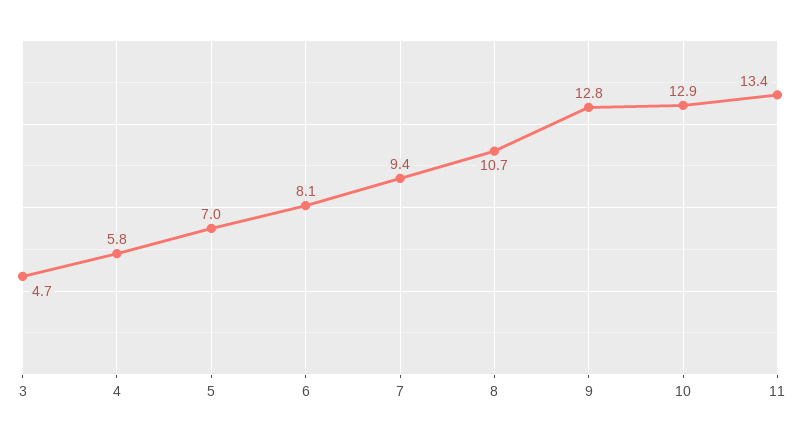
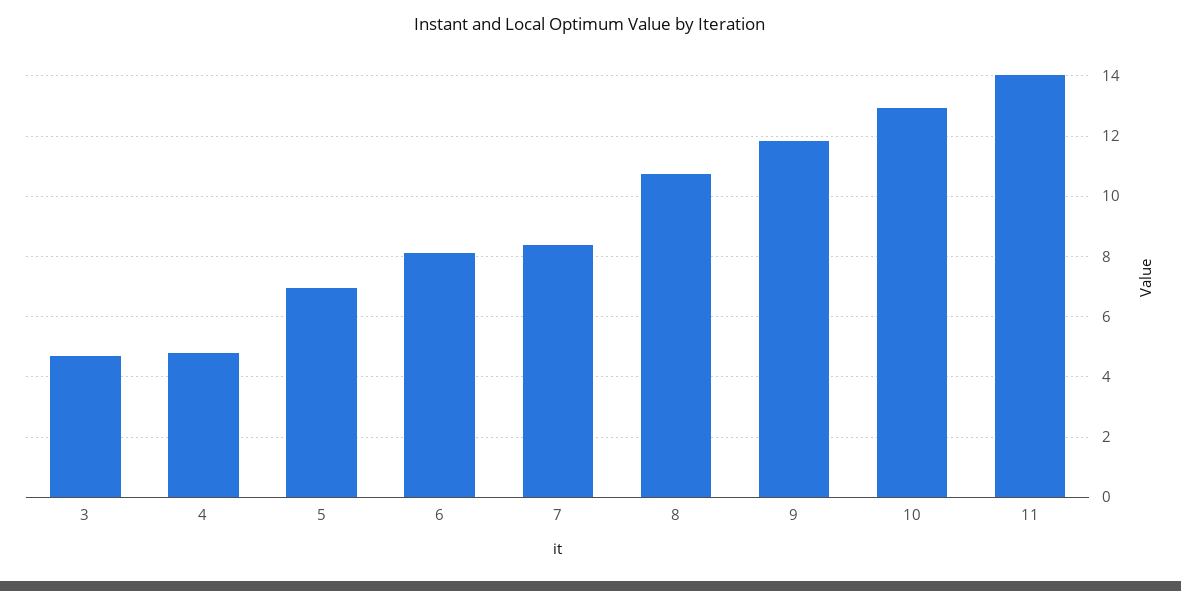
  {
    "3": 4.7,
-   "4": 5.8,
+   "4": 4.8,
    "5": 7,
    "6": 8.1,
-   "7": 9.4,
+   "7": 8.4,
    "8": 10.7,
-   "9": 12.8,
+   "9": 11.8,
    "10": 12.9,
-   "11": 13.4
+   "11": 14
  }

